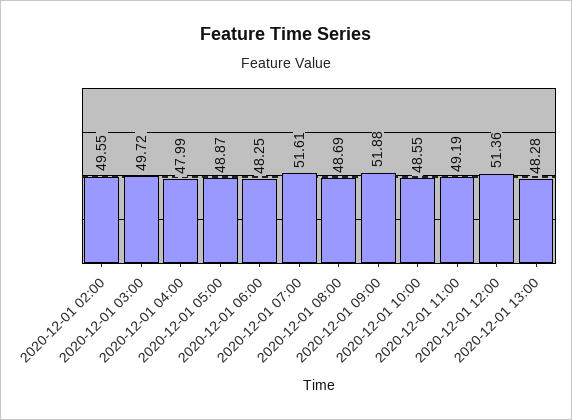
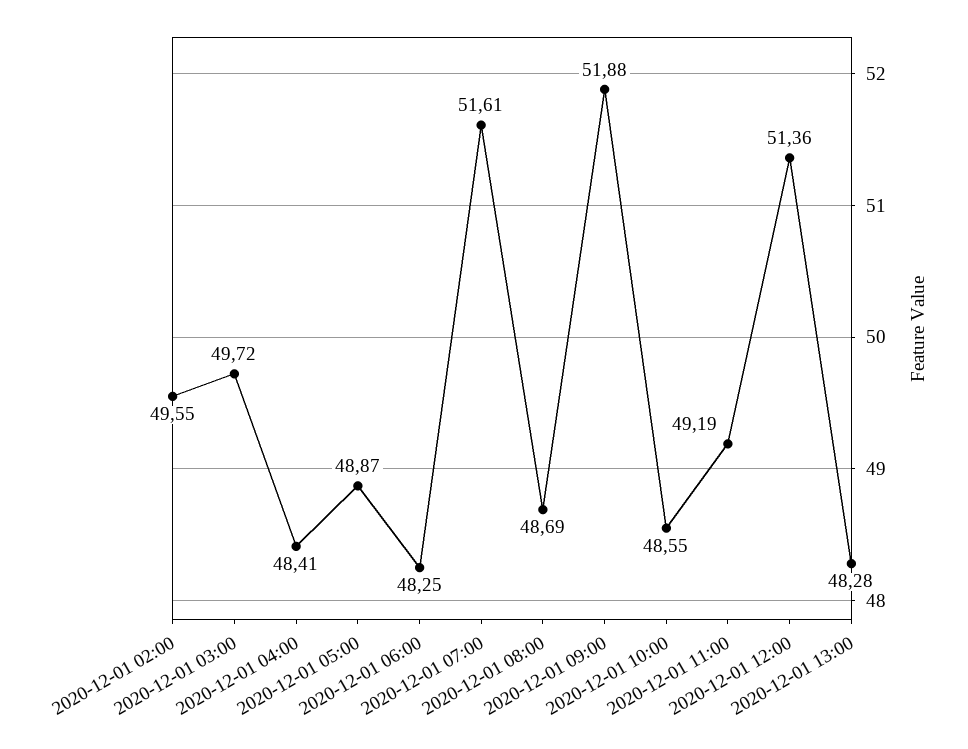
  {
    "2020-12-01 02:00": 49.55,
    "2020-12-01 03:00": 49.72,
-   "2020-12-01 04:00": 47.99,
+   "2020-12-01 04:00": 48.41,
    "2020-12-01 05:00": 48.87,
    "2020-12-01 06:00": 48.25,
    "2020-12-01 07:00": 51.61,
    "2020-12-01 08:00": 48.69,
    "2020-12-01 09:00": 51.88,
    "2020-12-01 10:00": 48.55,
    "2020-12-01 11:00": 49.19,
    "2020-12-01 12:00": 51.36,
    "2020-12-01 13:00": 48.28
  }

